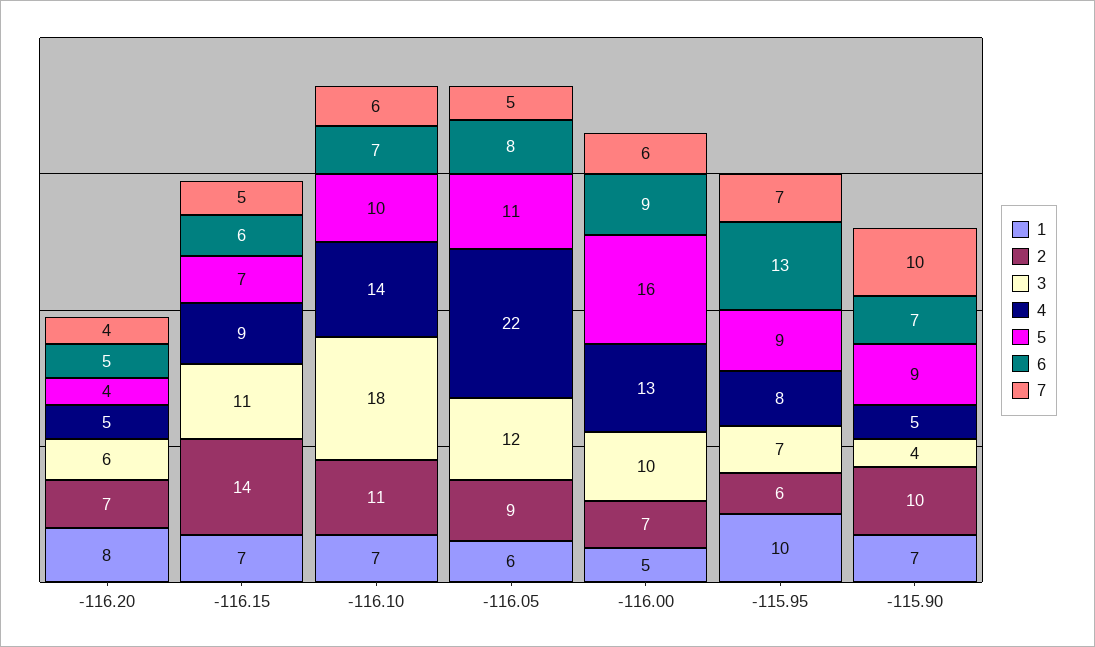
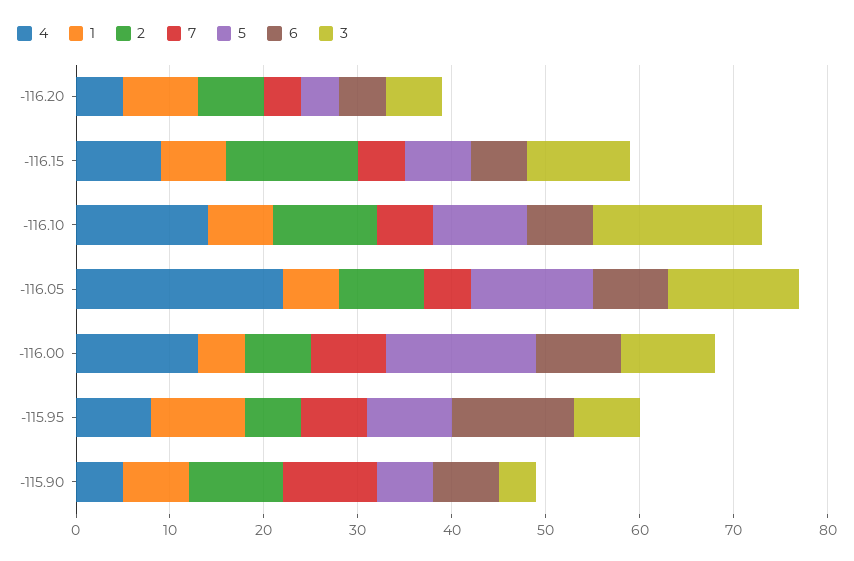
  {
    "1": {
      "-116.20": 8,
      "-116.15": 7,
      "-116.10": 7,
      "-116.05": 6,
      "-116.00": 5,
      "-115.95": 10,
      "-115.90": 7
    },
    "2": {
      "-116.20": 7,
      "-116.15": 14,
      "-116.10": 11,
      "-116.05": 9,
      "-116.00": 7,
      "-115.95": 6,
      "-115.90": 10
    },
    "3": {
      "-116.20": 6,
      "-116.15": 11,
      "-116.10": 18,
-     "-116.05": 12,
+     "-116.05": 14,
      "-116.00": 10,
      "-115.95": 7,
      "-115.90": 4
    },
    "4": {
      "-116.20": 5,
      "-116.15": 9,
      "-116.10": 14,
      "-116.05": 22,
      "-116.00": 13,
      "-115.95": 8,
      "-115.90": 5
    },
    "5": {
      "-116.20": 4,
      "-116.15": 7,
      "-116.10": 10,
-     "-116.05": 11,
+     "-116.05": 13,
      "-116.00": 16,
      "-115.95": 9,
-     "-115.90": 9
+     "-115.90": 6
    },
    "6": {
      "-116.20": 5,
      "-116.15": 6,
      "-116.10": 7,
      "-116.05": 8,
      "-116.00": 9,
      "-115.95": 13,
      "-115.90": 7
    },
    "7": {
      "-116.20": 4,
      "-116.15": 5,
      "-116.10": 6,
      "-116.05": 5,
-     "-116.00": 6,
+     "-116.00": 8,
      "-115.95": 7,
      "-115.90": 10
    }
  }

